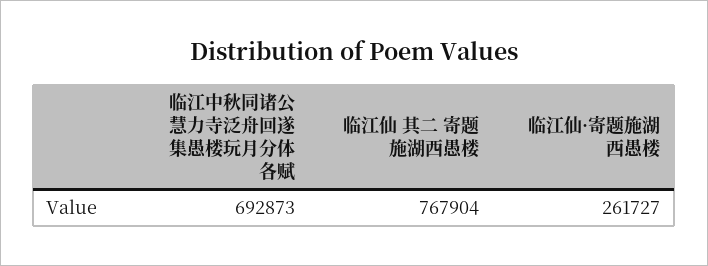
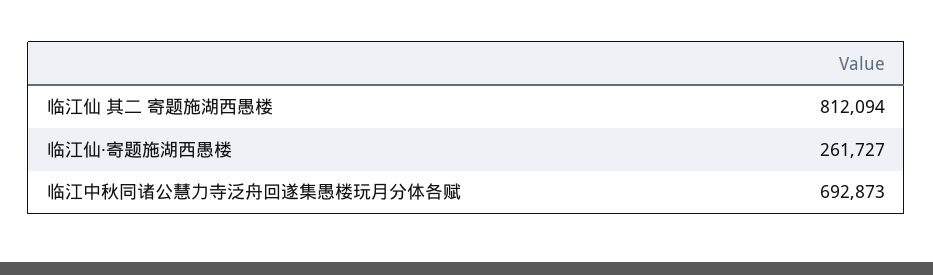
  {
    "临江中秋同诸公慧力寺泛舟回遂集愚楼玩月分体各赋": 692873,
-   "临江仙 其二 寄题施湖西愚楼": 767904,
+   "临江仙 其二 寄题施湖西愚楼": 812094,
    "临江仙·寄题施湖西愚楼": 261727
  }

